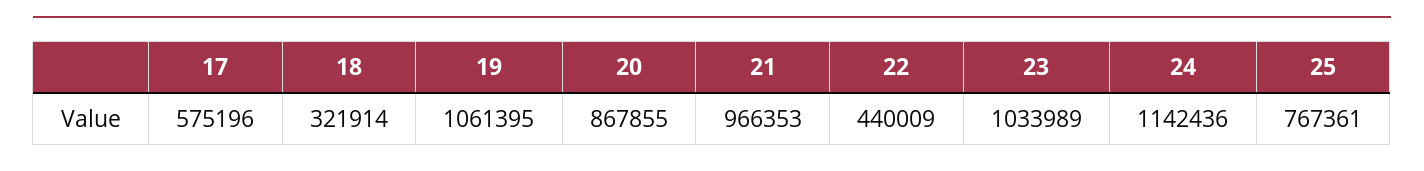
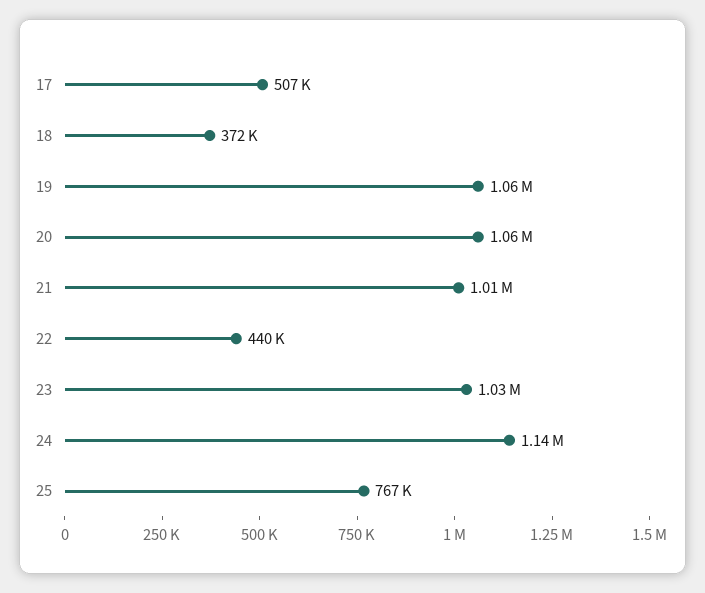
  {
-   "17": 575196,
+   "17": 507000,
-   "18": 321914,
+   "18": 372000,
    "19": 1061395,
-   "20": 867855,
+   "20": 1060000,
-   "21": 966353,
+   "21": 1010000,
    "22": 440009,
    "23": 1033989,
    "24": 1142436,
    "25": 767361
  }

